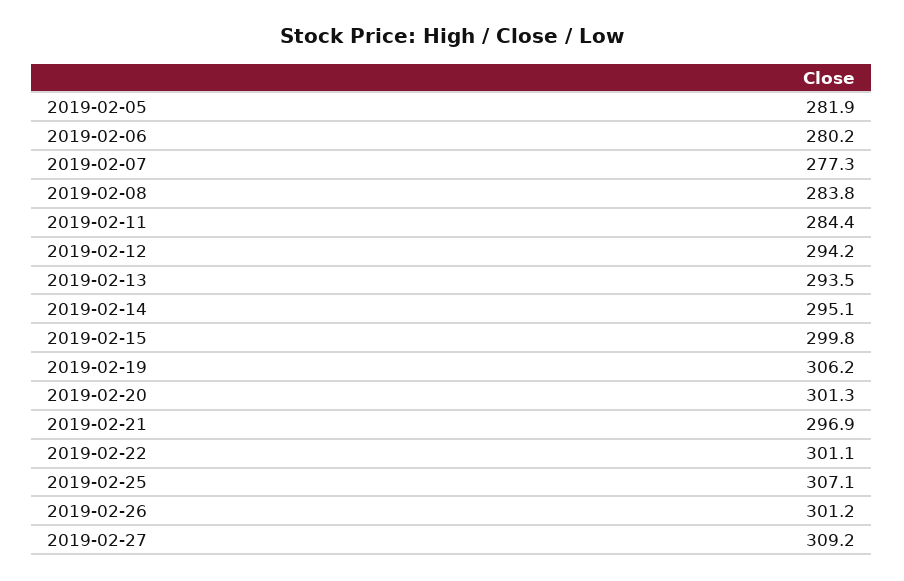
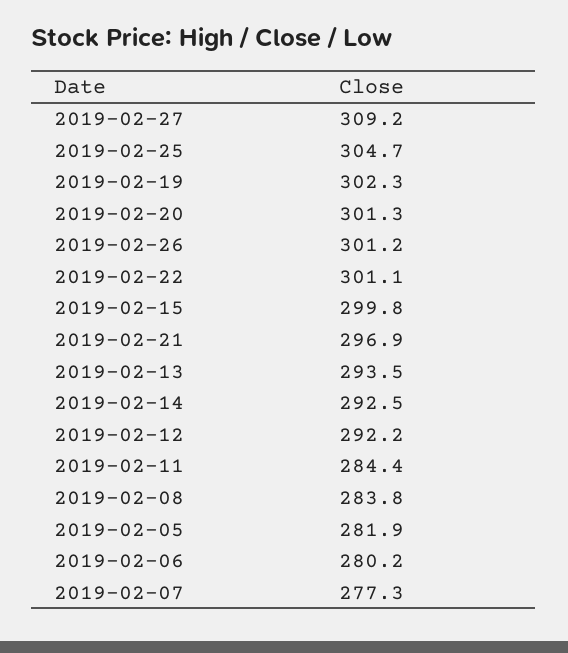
  {
    "2019-02-05": 281.9,
    "2019-02-06": 280.2,
    "2019-02-07": 277.3,
    "2019-02-08": 283.8,
    "2019-02-11": 284.4,
-   "2019-02-12": 294.2,
+   "2019-02-12": 292.2,
    "2019-02-13": 293.5,
-   "2019-02-14": 295.1,
+   "2019-02-14": 292.5,
    "2019-02-15": 299.8,
-   "2019-02-19": 306.2,
+   "2019-02-19": 302.3,
    "2019-02-20": 301.3,
    "2019-02-21": 296.9,
    "2019-02-22": 301.1,
-   "2019-02-25": 307.1,
+   "2019-02-25": 304.7,
    "2019-02-26": 301.2,
    "2019-02-27": 309.2
  }

